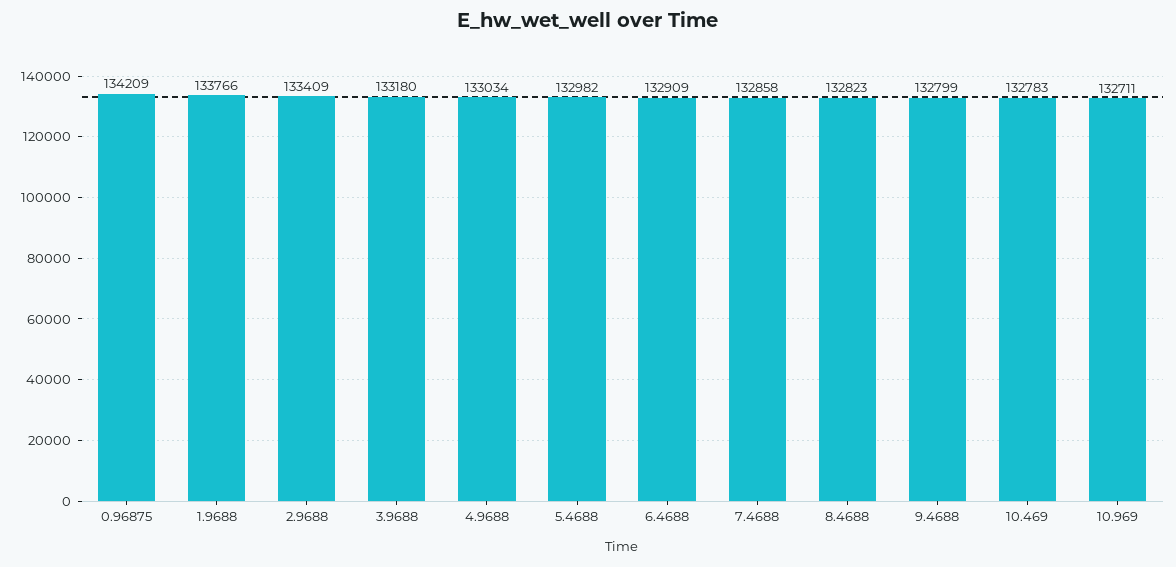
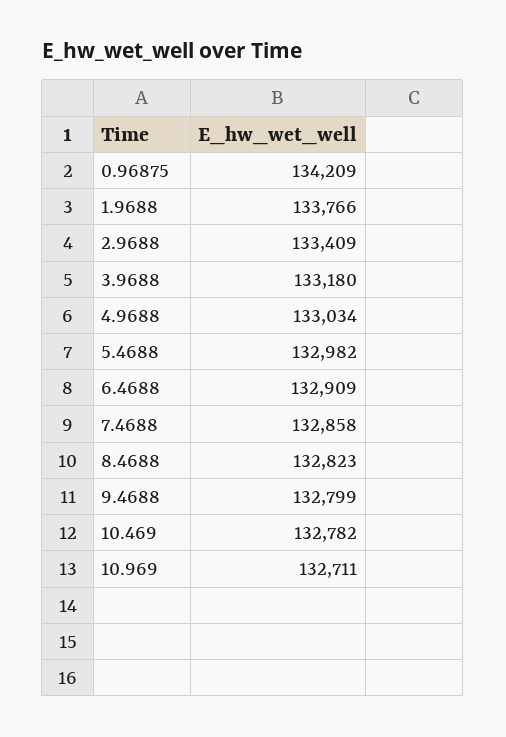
  {
    "0.96875": 134209,
    "1.9688": 133766,
    "2.9688": 133409,
    "3.9688": 133180,
    "4.9688": 133034,
    "5.4688": 132982,
    "6.4688": 132909,
    "7.4688": 132858,
    "8.4688": 132823,
    "9.4688": 132799,
-   "10.469": 132783,
+   "10.469": 132782,
    "10.969": 132711
  }

